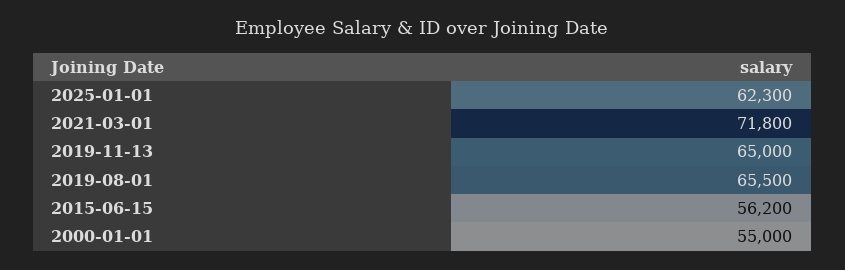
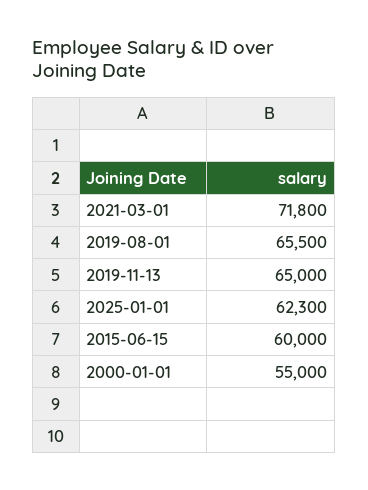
  {
    "2025-01-01": 62300,
    "2021-03-01": 71800,
    "2019-11-13": 65000,
    "2019-08-01": 65500,
-   "2015-06-15": 56200,
+   "2015-06-15": 60000,
    "2000-01-01": 55000
  }

